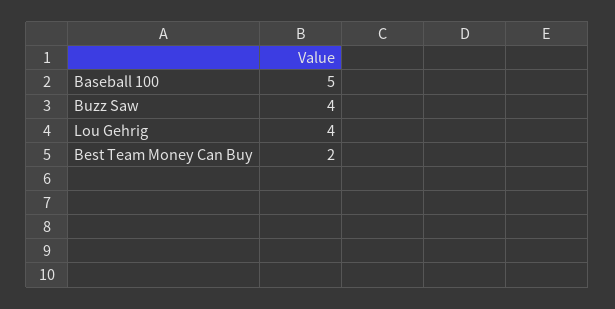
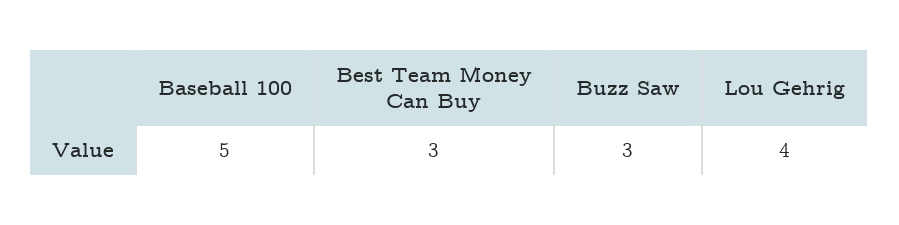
  {
    "Baseball 100": 5,
-   "Buzz Saw": 4,
+   "Buzz Saw": 3,
    "Lou Gehrig": 4,
-   "Best Team Money Can Buy": 2
+   "Best Team Money Can Buy": 3
  }

